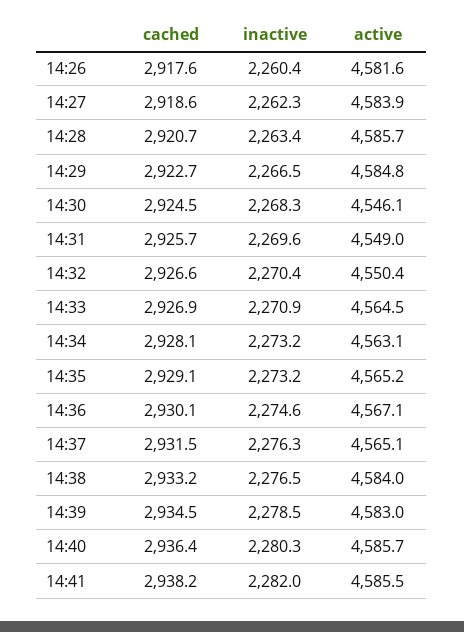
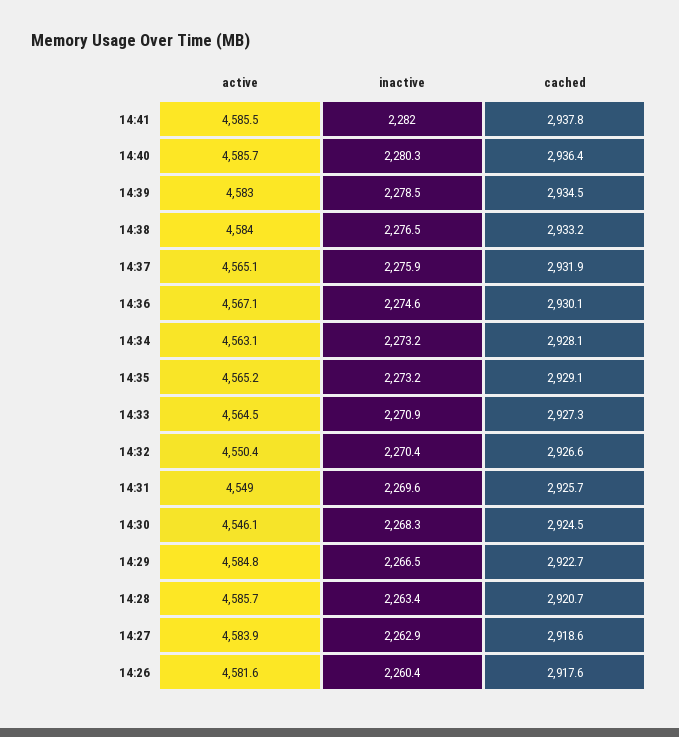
  {
    "cached": {
      "14:26": 2917.6,
      "14:27": 2918.6,
      "14:28": 2920.7,
      "14:29": 2922.7,
      "14:30": 2924.5,
      "14:31": 2925.7,
      "14:32": 2926.6,
-     "14:33": 2926.9,
+     "14:33": 2927.3,
      "14:34": 2928.1,
      "14:35": 2929.1,
      "14:36": 2930.1,
-     "14:37": 2931.5,
+     "14:37": 2931.9,
      "14:38": 2933.2,
      "14:39": 2934.5,
      "14:40": 2936.4,
-     "14:41": 2938.2
+     "14:41": 2937.8
    },
    "inactive": {
      "14:26": 2260.4,
-     "14:27": 2262.3,
+     "14:27": 2262.9,
      "14:28": 2263.4,
      "14:29": 2266.5,
      "14:30": 2268.3,
      "14:31": 2269.6,
      "14:32": 2270.4,
      "14:33": 2270.9,
      "14:34": 2273.2,
      "14:35": 2273.2,
      "14:36": 2274.6,
-     "14:37": 2276.3,
+     "14:37": 2275.9,
      "14:38": 2276.5,
      "14:39": 2278.5,
      "14:40": 2280.3,
      "14:41": 2282
    },
    "active": {
      "14:26": 4581.6,
      "14:27": 4583.9,
      "14:28": 4585.7,
      "14:29": 4584.8,
      "14:30": 4546.1,
      "14:31": 4549,
      "14:32": 4550.4,
      "14:33": 4564.5,
      "14:34": 4563.1,
      "14:35": 4565.2,
      "14:36": 4567.1,
      "14:37": 4565.1,
      "14:38": 4584,
      "14:39": 4583,
      "14:40": 4585.7,
      "14:41": 4585.5
    }
  }

